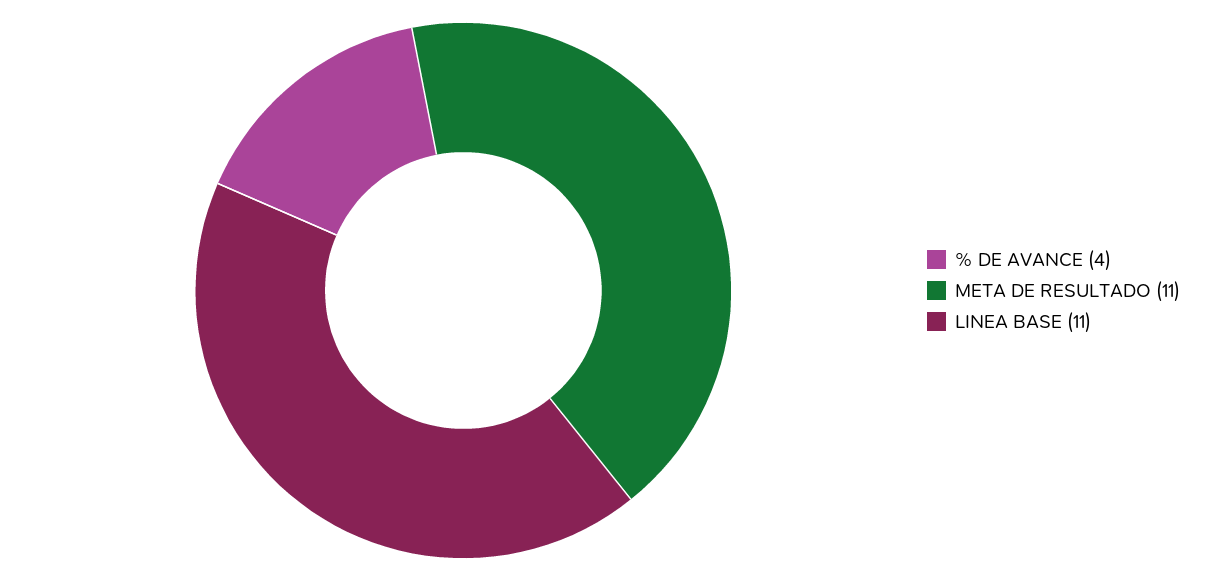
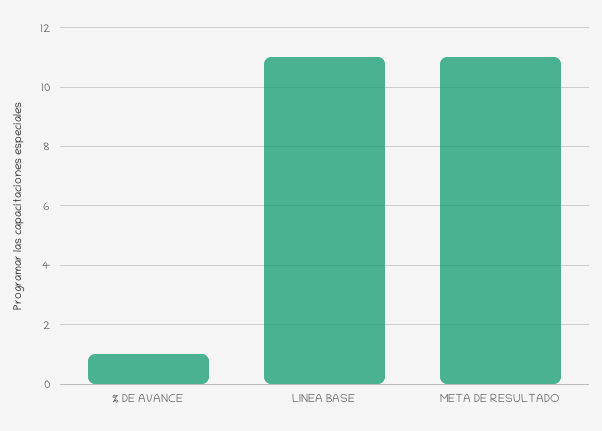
  {
-   "% DE AVANCE": 4,
+   "% DE AVANCE": 1,
    "META DE RESULTADO": 11,
    "LINEA BASE": 11
  }

